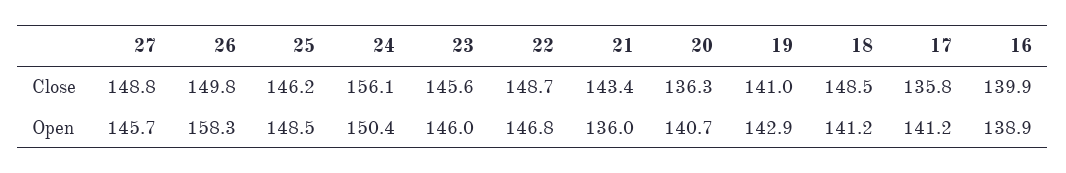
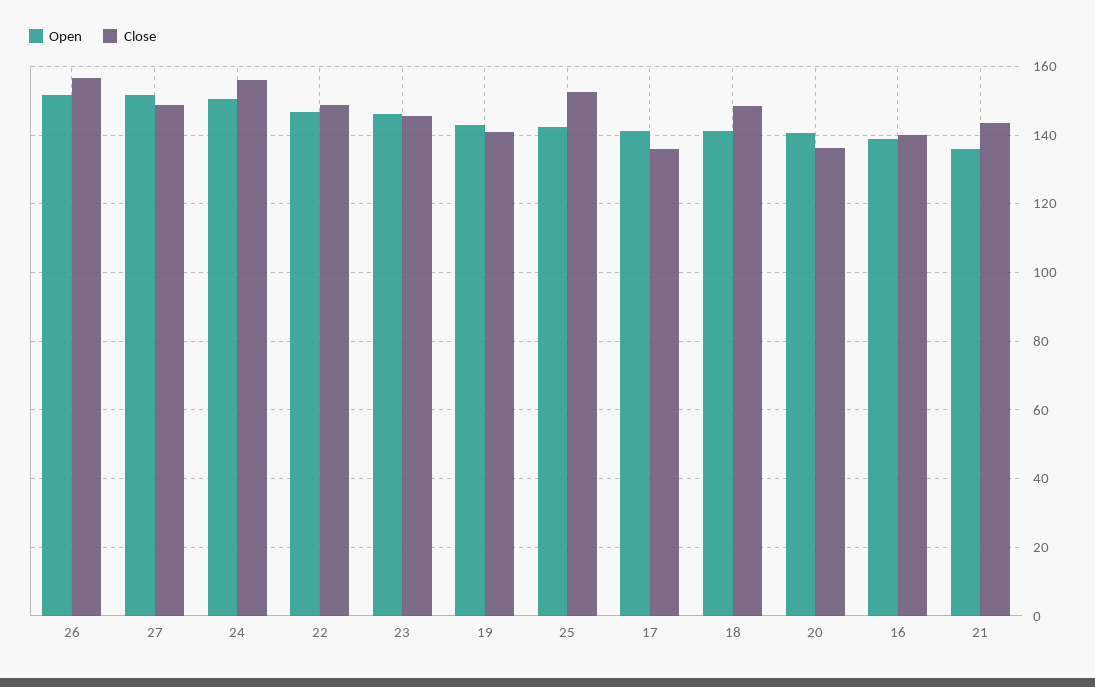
  {
    "Close": {
      "27": 148.8,
-     "26": 149.8,
+     "26": 156,
-     "25": 146.2,
+     "25": 152,
      "24": 156.1,
      "23": 145.6,
      "22": 148.7,
      "21": 143.4,
      "20": 136.3,
      "19": 141,
      "18": 148.5,
      "17": 135.8,
      "16": 139.9
    },
    "Open": {
-     "27": 145.7,
+     "27": 152,
-     "26": 158.3,
+     "26": 152,
-     "25": 148.5,
+     "25": 142,
      "24": 150.4,
      "23": 146,
      "22": 146.8,
      "21": 136,
      "20": 140.7,
      "19": 142.9,
      "18": 141.2,
      "17": 141.2,
      "16": 138.9
    }
  }

